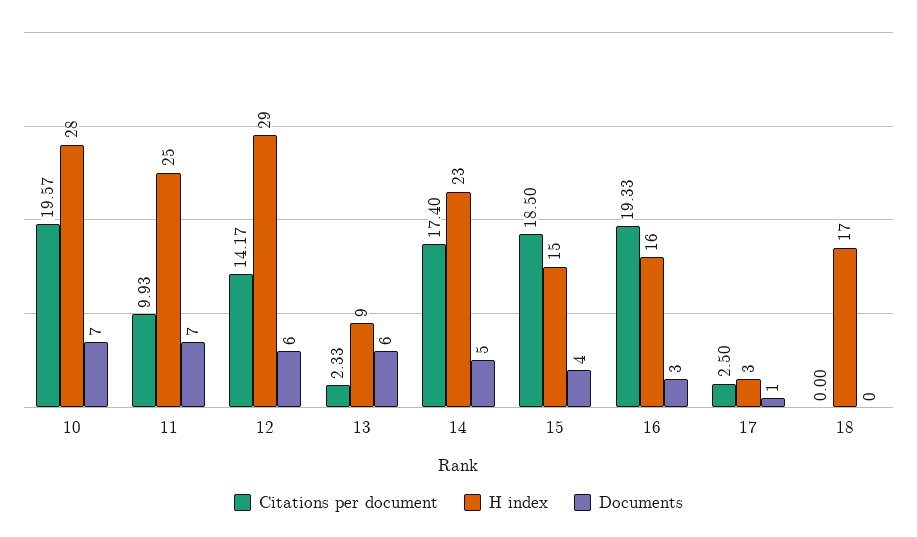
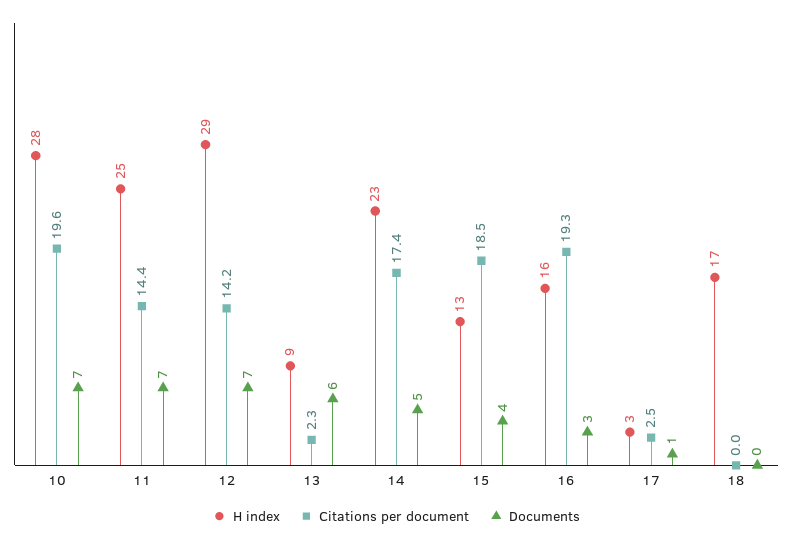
  {
    "Citations per document": {
      "10": 19.57,
-     "11": 9.93,
+     "11": 14.4,
      "12": 14.17,
      "13": 2.33,
      "14": 17.4,
      "15": 18.5,
      "16": 19.33,
      "17": 2.5,
      "18": 0
    },
    "H index": {
      "10": 28,
      "11": 25,
      "12": 29,
      "13": 9,
      "14": 23,
-     "15": 15,
+     "15": 13,
      "16": 16,
      "17": 3,
      "18": 17
    },
    "Documents": {
      "10": 7,
      "11": 7,
-     "12": 6,
+     "12": 7,
      "13": 6,
      "14": 5,
      "15": 4,
      "16": 3,
      "17": 1,
      "18": 0
    }
  }

